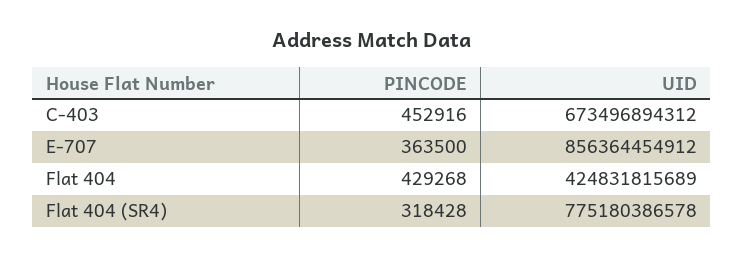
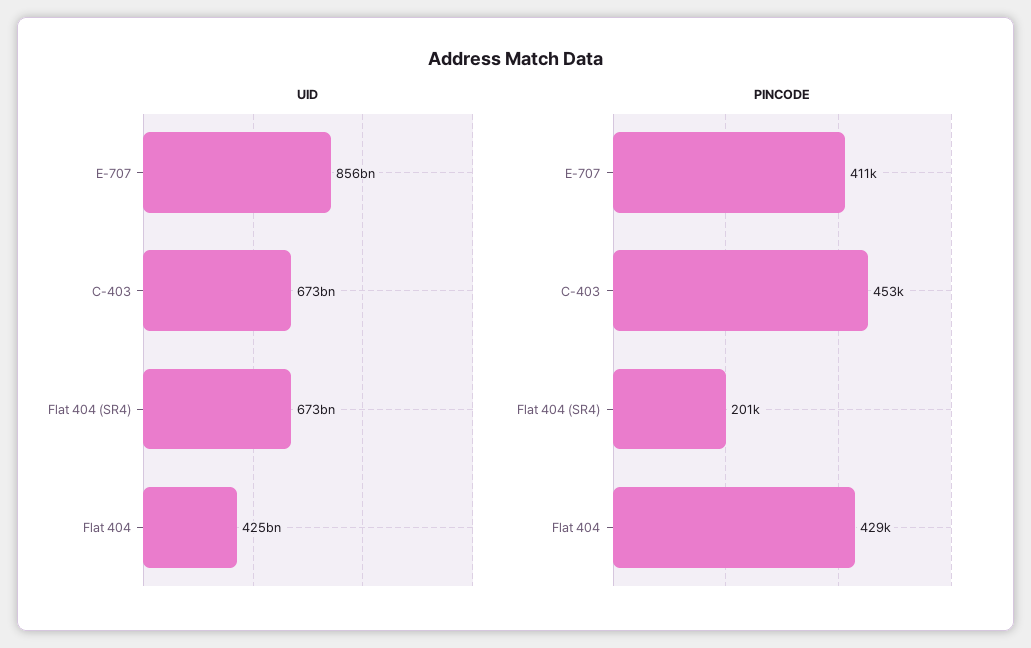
  {
    "PINCODE": {
      "C-403": 452916,
-     "E-707": 363500,
+     "E-707": 411000,
      "Flat 404": 429268,
-     "Flat 404 (SR4)": 318428
+     "Flat 404 (SR4)": 201000
    },
    "UID": {
      "C-403": 673496894312,
      "E-707": 856364454912,
      "Flat 404": 424831815689,
-     "Flat 404 (SR4)": 775180386578
+     "Flat 404 (SR4)": 673000000000
    }
  }

